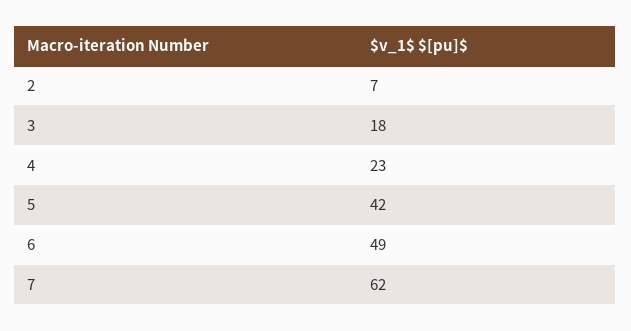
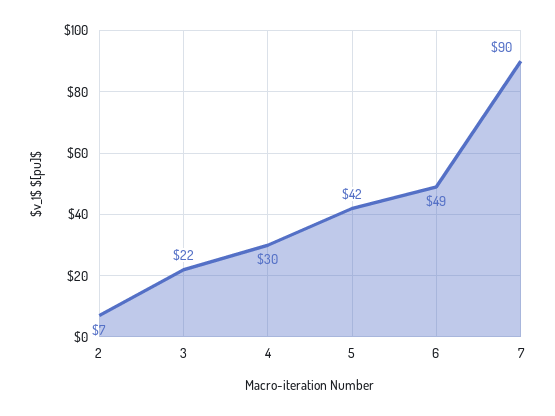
  {
    "2": 7,
-   "3": 18,
+   "3": 22,
-   "4": 23,
+   "4": 30,
    "5": 42,
    "6": 49,
-   "7": 62
+   "7": 90
  }

